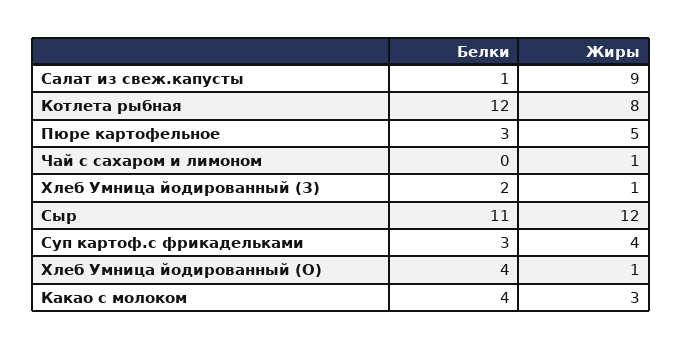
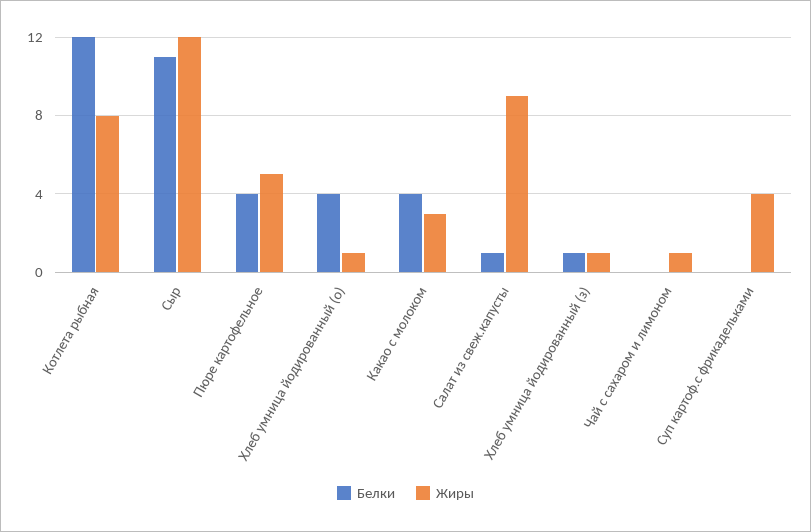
  {
    "Белки": {
      "Салат из свеж.капусты": 1,
      "Котлета рыбная": 12,
-     "Пюре картофельное": 3,
+     "Пюре картофельное": 4,
      "Чай с сахаром и лимоном": 0,
-     "Хлеб Умница йодированный (З)": 2,
+     "Хлеб Умница йодированный (З)": 1,
      "Сыр": 11,
-     "Суп картоф.с фрикадельками": 3,
+     "Суп картоф.с фрикадельками": 0,
      "Хлеб Умница йодированный (О)": 4,
      "Какао с молоком": 4
    },
    "Жиры": {
      "Салат из свеж.капусты": 9,
      "Котлета рыбная": 8,
      "Пюре картофельное": 5,
      "Чай с сахаром и лимоном": 1,
      "Хлеб Умница йодированный (З)": 1,
      "Сыр": 12,
      "Суп картоф.с фрикадельками": 4,
      "Хлеб Умница йодированный (О)": 1,
      "Какао с молоком": 3
    }
  }

